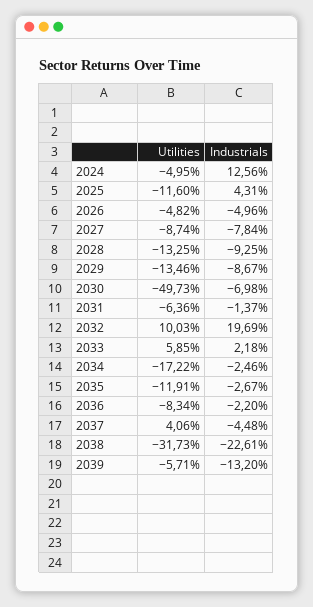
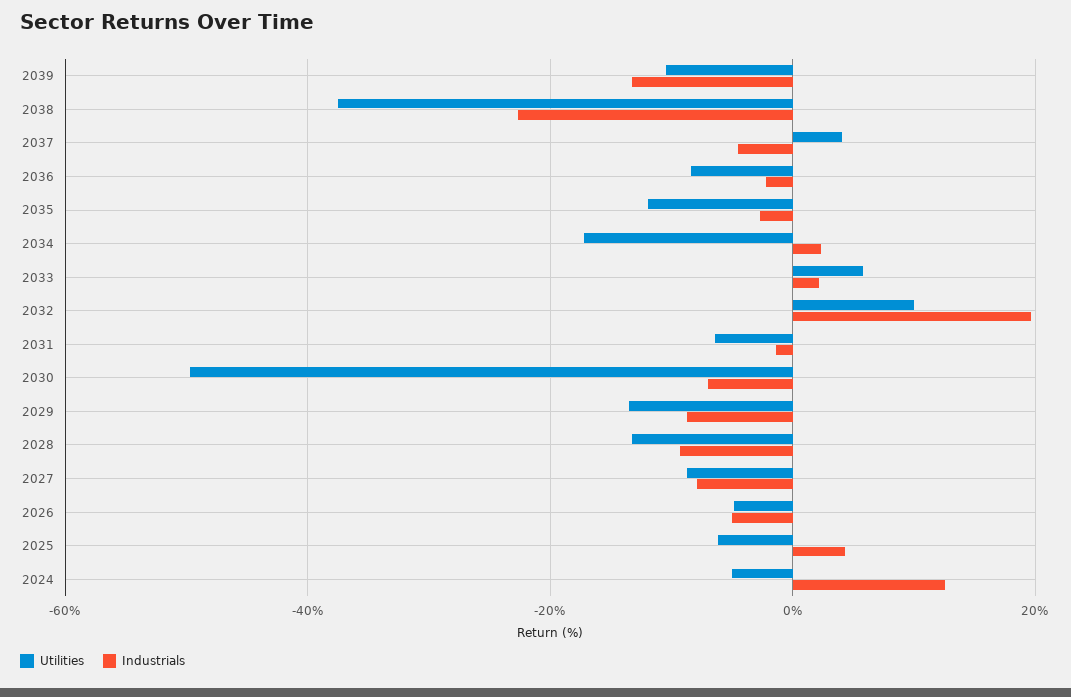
  {
    "Utilities": {
      "2024": -4.95,
-     "2025": -11.6,
+     "2025": -6,
      "2026": -4.82,
      "2027": -8.74,
      "2028": -13.25,
      "2029": -13.46,
      "2030": -49.73,
      "2031": -6.36,
      "2032": 10.03,
      "2033": 5.85,
      "2034": -17.22,
      "2035": -11.91,
      "2036": -8.34,
      "2037": 4.06,
-     "2038": -31.73,
+     "2038": -38,
-     "2039": -5.71
+     "2039": -10
    },
    "Industrials": {
      "2024": 12.56,
      "2025": 4.31,
      "2026": -4.96,
      "2027": -7.84,
      "2028": -9.25,
      "2029": -8.67,
      "2030": -6.98,
      "2031": -1.37,
      "2032": 19.69,
      "2033": 2.18,
-     "2034": -2.46,
+     "2034": 2,
      "2035": -2.67,
      "2036": -2.2,
      "2037": -4.48,
      "2038": -22.61,
      "2039": -13.2
    }
  }

